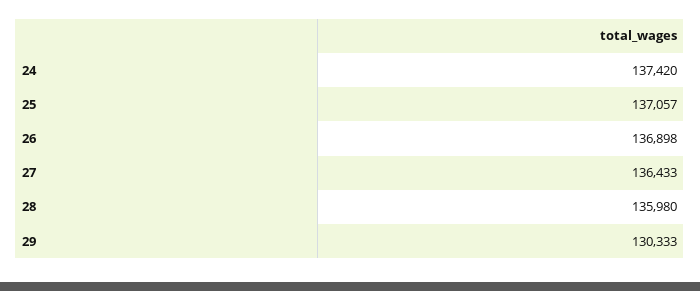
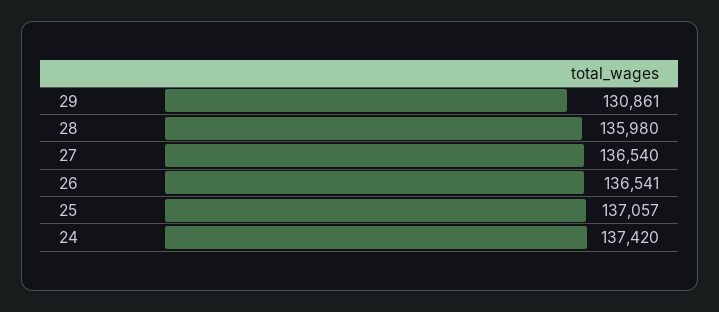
  {
    "24": 137420,
    "25": 137057,
-   "26": 136898,
+   "26": 136541,
-   "27": 136433,
+   "27": 136540,
    "28": 135980,
-   "29": 130333
+   "29": 130861
  }

